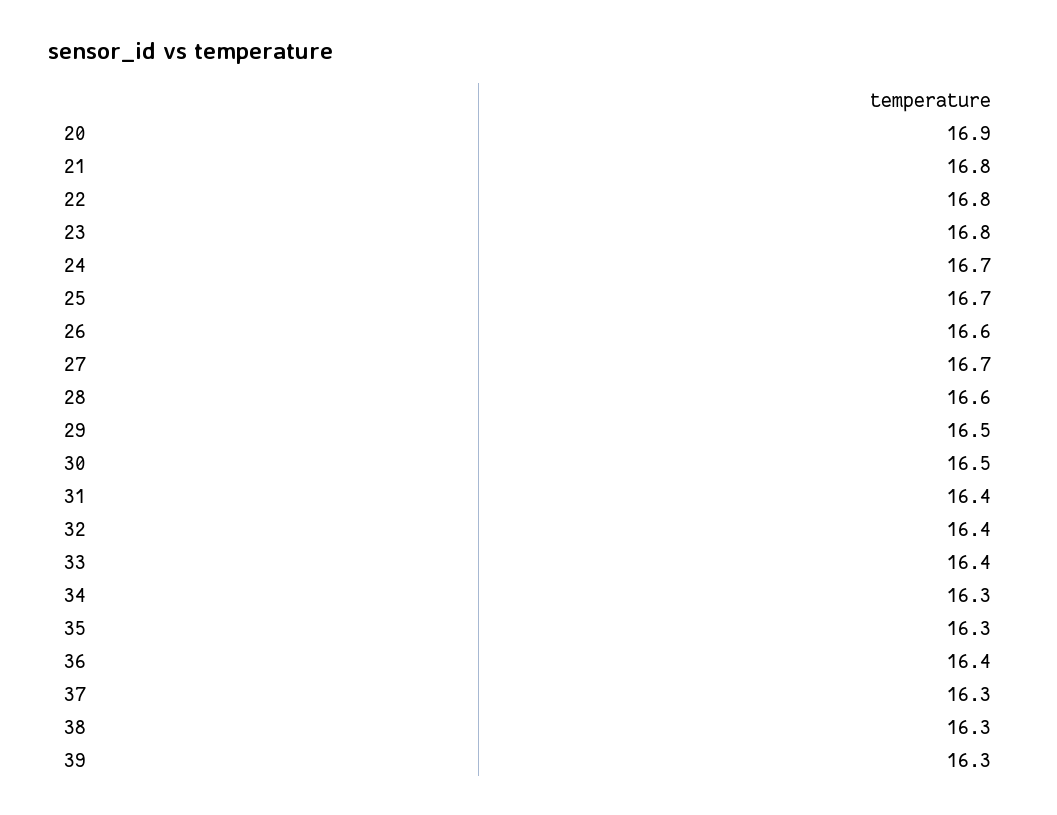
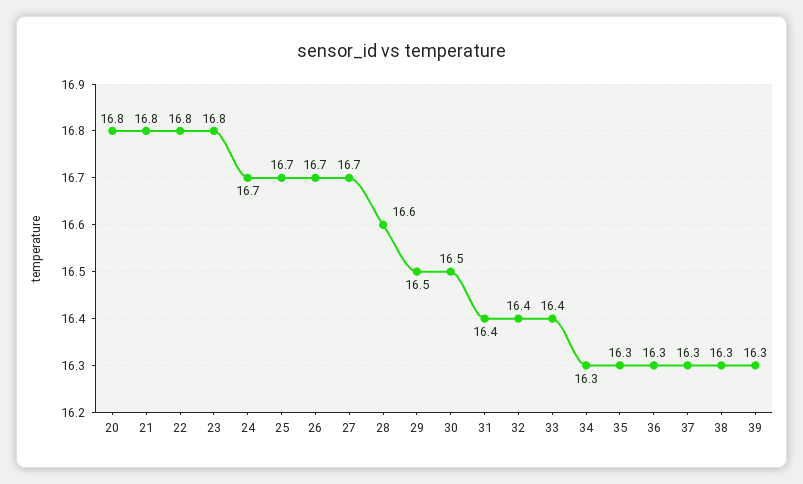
  {
-   "20": 16.9,
+   "20": 16.8,
    "21": 16.8,
    "22": 16.8,
    "23": 16.8,
    "24": 16.7,
    "25": 16.7,
-   "26": 16.6,
+   "26": 16.7,
    "27": 16.7,
    "28": 16.6,
    "29": 16.5,
    "30": 16.5,
    "31": 16.4,
    "32": 16.4,
    "33": 16.4,
    "34": 16.3,
    "35": 16.3,
-   "36": 16.4,
+   "36": 16.3,
    "37": 16.3,
    "38": 16.3,
    "39": 16.3
  }

